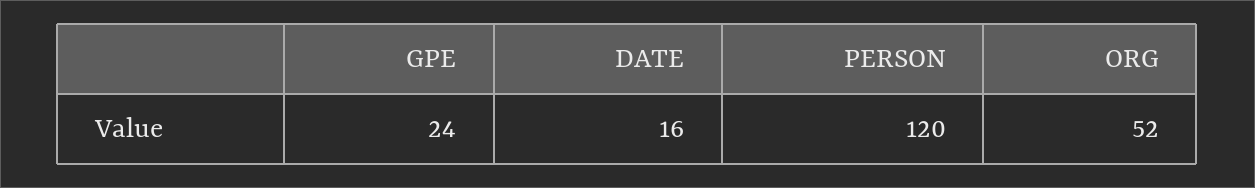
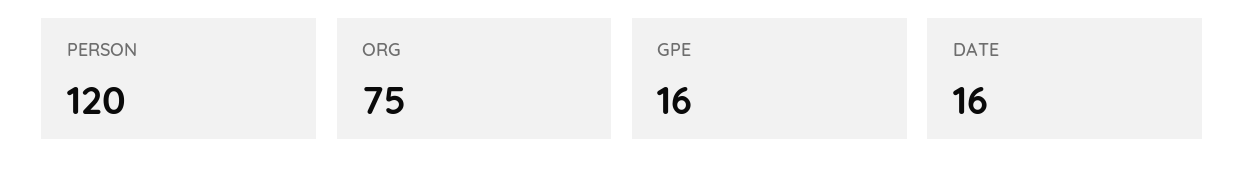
  {
-   "GPE": 24,
+   "GPE": 16,
    "DATE": 16,
    "PERSON": 120,
-   "ORG": 52
+   "ORG": 75
  }

